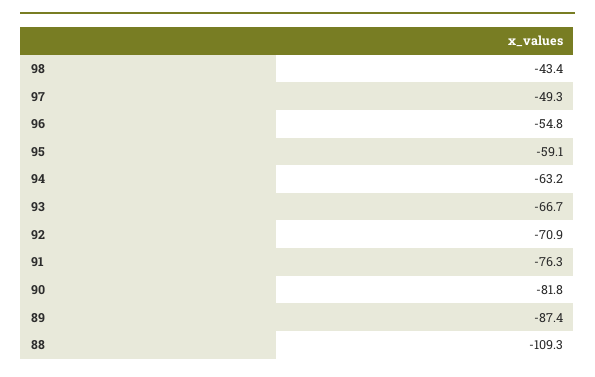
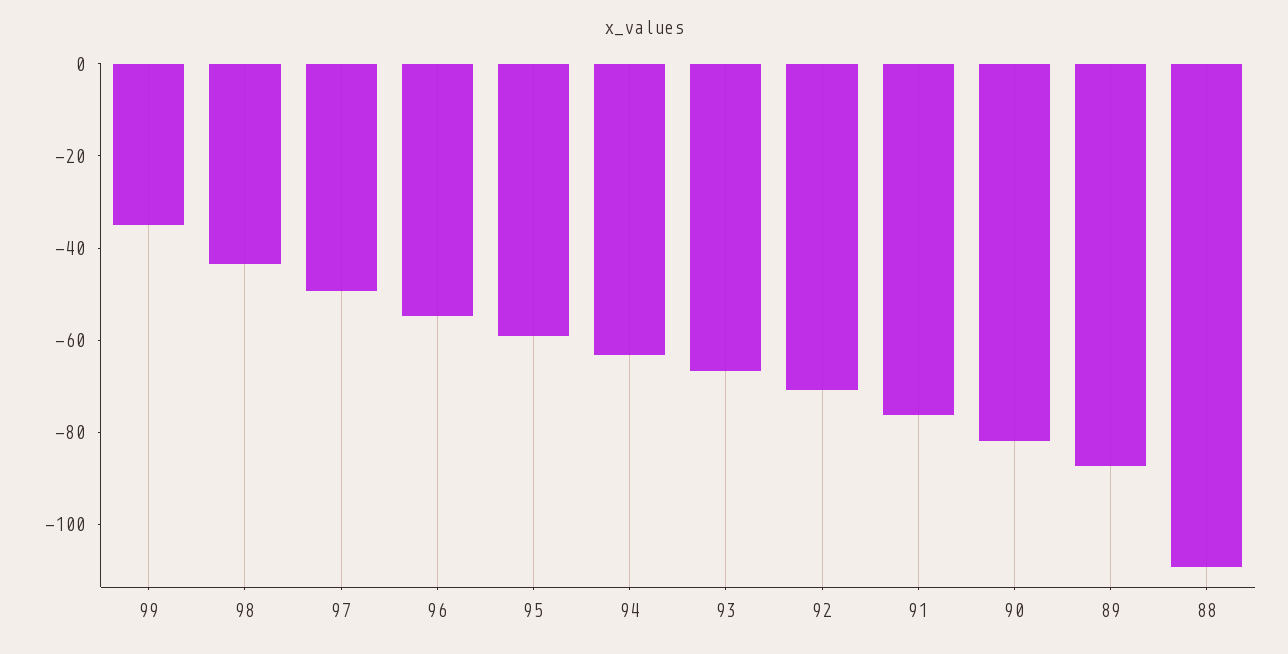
  {
    "98": -43.4,
    "97": -49.3,
    "96": -54.8,
    "95": -59.1,
    "94": -63.2,
    "93": -66.7,
    "92": -70.9,
    "91": -76.3,
    "90": -81.8,
    "89": -87.4,
-   "88": -109.3
+   "88": -109.3,
+   "99": -35
  }

